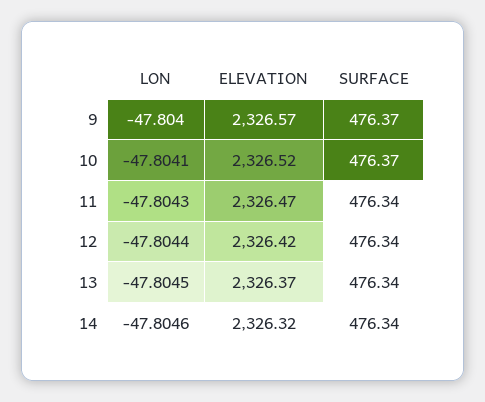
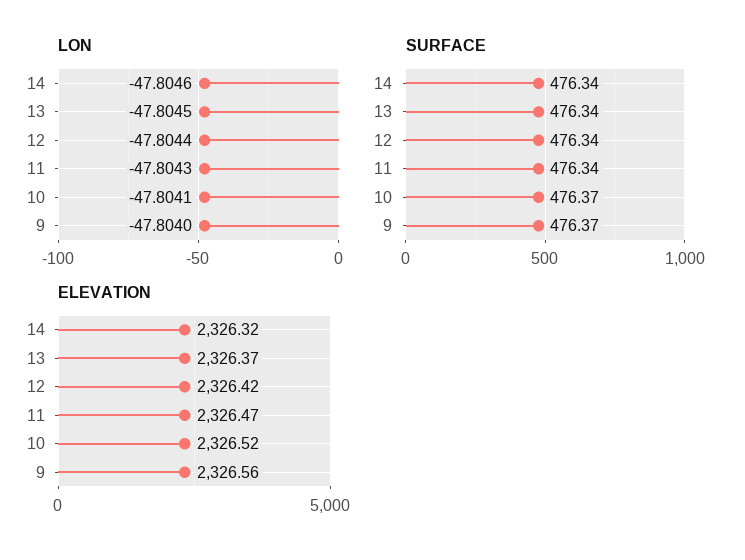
  {
    "LON": {
      "9": -47.804,
      "10": -47.8041,
      "11": -47.8043,
      "12": -47.8044,
      "13": -47.8045,
      "14": -47.8046
    },
    "ELEVATION": {
-     "9": 2326.57,
+     "9": 2326.56,
      "10": 2326.52,
      "11": 2326.47,
      "12": 2326.42,
      "13": 2326.37,
      "14": 2326.32
    },
    "SURFACE": {
      "9": 476.37,
      "10": 476.37,
      "11": 476.34,
      "12": 476.34,
      "13": 476.34,
      "14": 476.34
    }
  }

